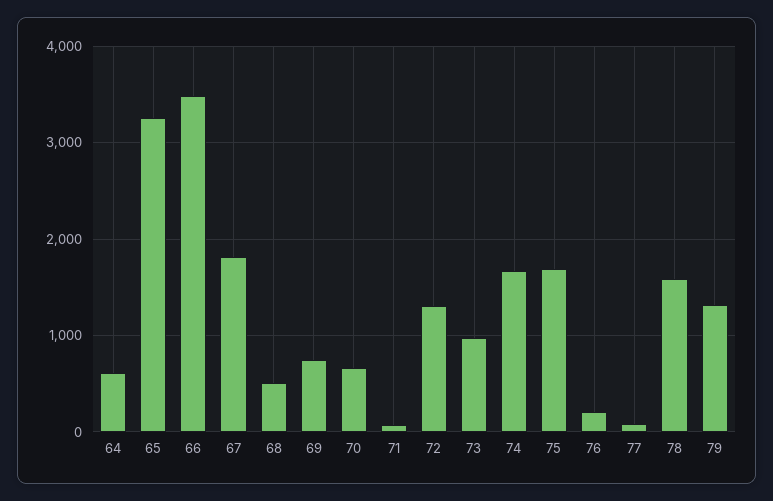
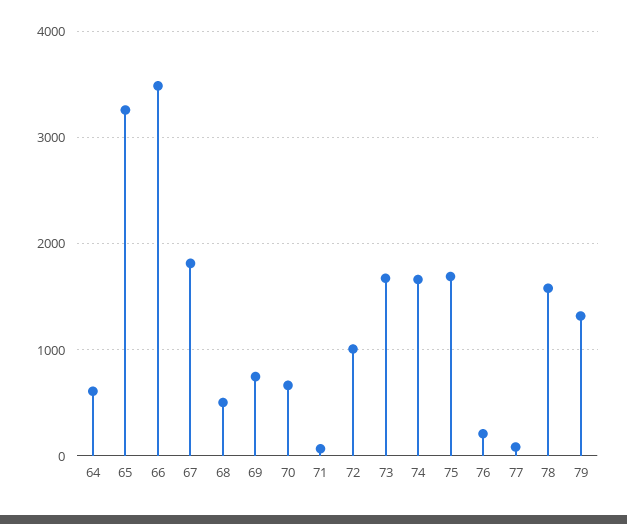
  {
    "64": 600,
    "65": 3300,
    "66": 3500,
    "67": 1800,
    "68": 500,
    "69": 700,
    "70": 700,
    "71": 100,
-   "72": 1300,
+   "72": 1000,
-   "73": 1000,
+   "73": 1700,
    "74": 1700,
    "75": 1700,
    "76": 200,
    "77": 100,
    "78": 1600,
    "79": 1300
  }

